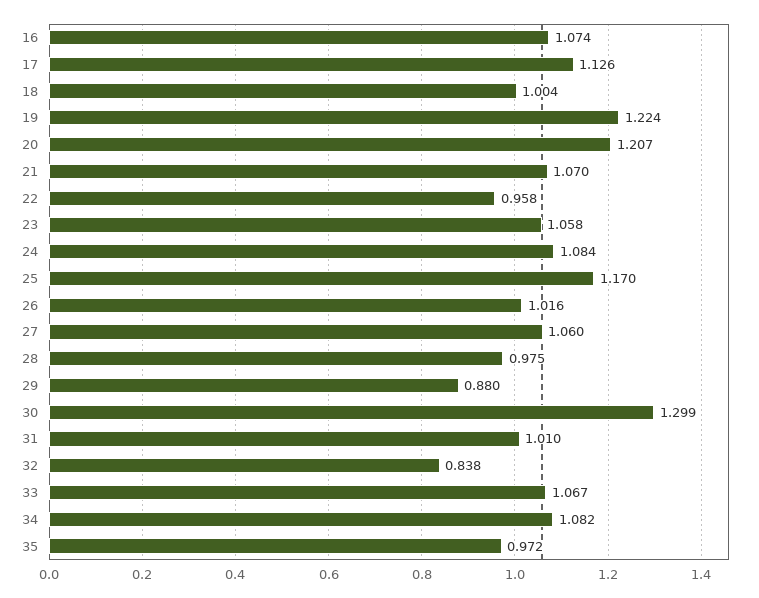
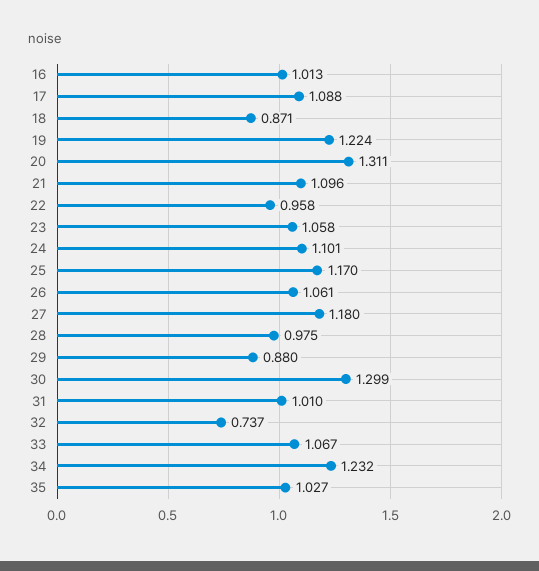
  {
-   "16": 1.074,
+   "16": 1.013,
-   "17": 1.126,
+   "17": 1.088,
-   "18": 1.004,
+   "18": 0.871,
    "19": 1.224,
-   "20": 1.207,
+   "20": 1.311,
-   "21": 1.07,
+   "21": 1.096,
    "22": 0.958,
    "23": 1.058,
-   "24": 1.084,
+   "24": 1.101,
    "25": 1.17,
-   "26": 1.016,
+   "26": 1.061,
-   "27": 1.06,
+   "27": 1.18,
    "28": 0.975,
    "29": 0.88,
    "30": 1.299,
    "31": 1.01,
-   "32": 0.838,
+   "32": 0.737,
    "33": 1.067,
-   "34": 1.082,
+   "34": 1.232,
-   "35": 0.972
+   "35": 1.027
  }

